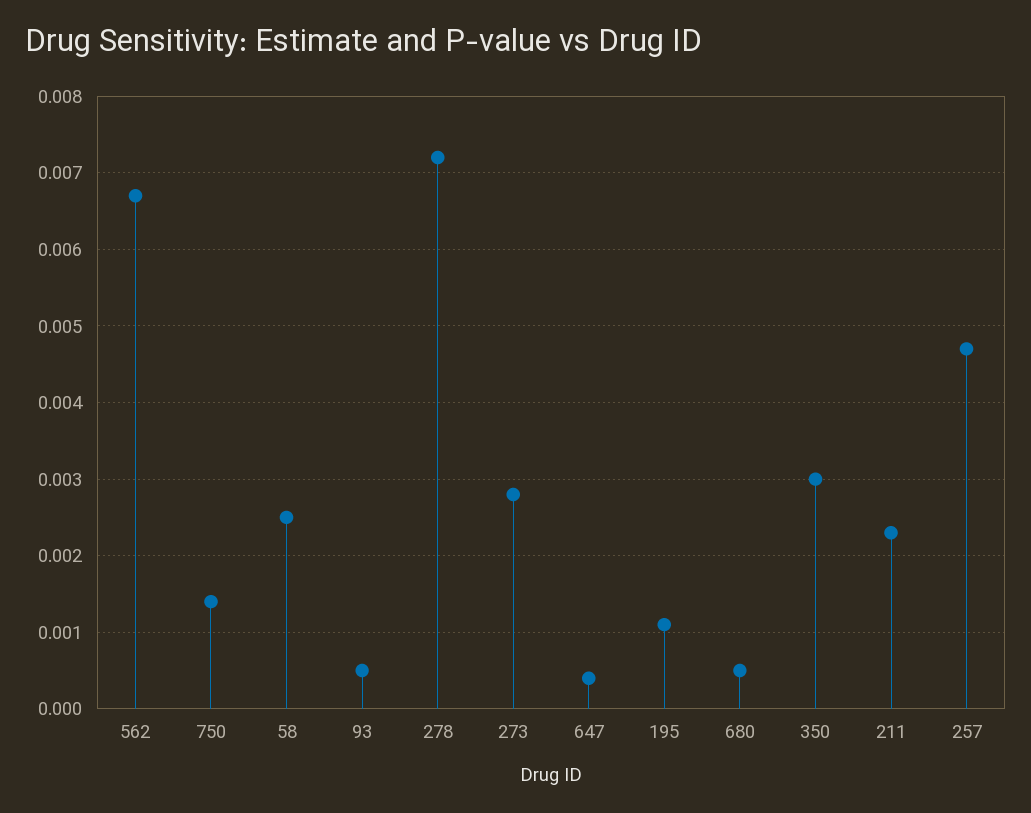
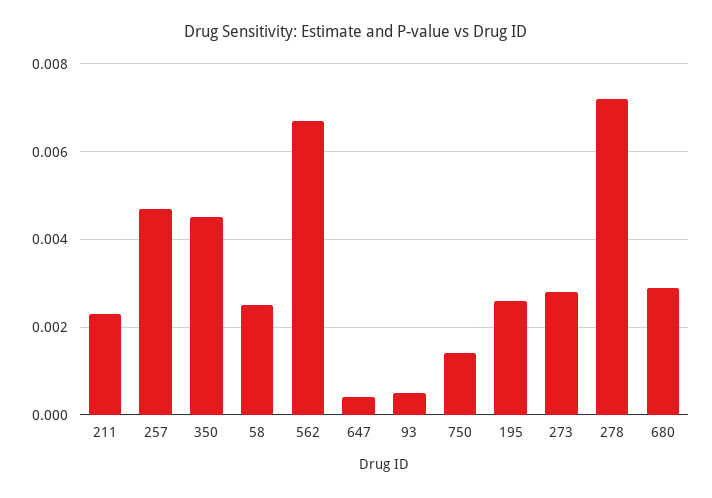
  {
    "562": 0.0067,
    "750": 0.0014,
    "58": 0.0025,
    "93": 0.0005,
    "278": 0.0072,
    "273": 0.0028,
    "647": 0.0004,
-   "195": 0.0011,
+   "195": 0.0025,
-   "680": 0.0005,
+   "680": 0.003,
-   "350": 0.003,
+   "350": 0.0045,
    "211": 0.0023,
    "257": 0.0047
  }

